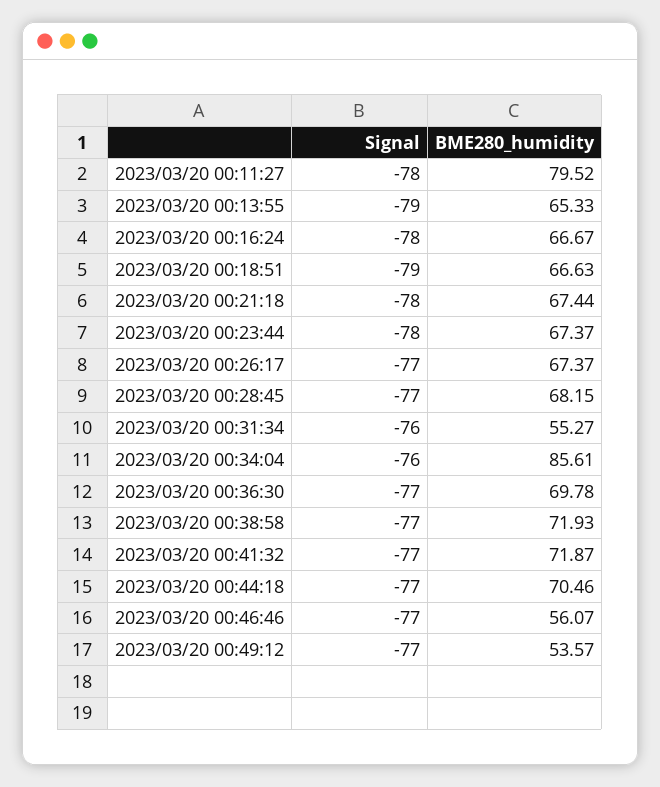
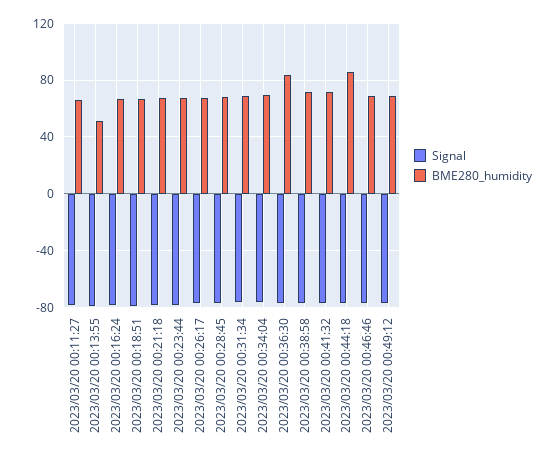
  {
    "Signal": {
      "2023/03/20 00:11:27": -78,
      "2023/03/20 00:13:55": -79,
      "2023/03/20 00:16:24": -78,
      "2023/03/20 00:18:51": -79,
      "2023/03/20 00:21:18": -78,
      "2023/03/20 00:23:44": -78,
      "2023/03/20 00:26:17": -77,
      "2023/03/20 00:28:45": -77,
      "2023/03/20 00:31:34": -76,
      "2023/03/20 00:34:04": -76,
      "2023/03/20 00:36:30": -77,
      "2023/03/20 00:38:58": -77,
      "2023/03/20 00:41:32": -77,
      "2023/03/20 00:44:18": -77,
      "2023/03/20 00:46:46": -77,
      "2023/03/20 00:49:12": -77
    },
    "BME280_humidity": {
-     "2023/03/20 00:11:27": 79.52,
+     "2023/03/20 00:11:27": 65,
-     "2023/03/20 00:13:55": 65.33,
+     "2023/03/20 00:13:55": 50,
      "2023/03/20 00:16:24": 66.67,
      "2023/03/20 00:18:51": 66.63,
      "2023/03/20 00:21:18": 67.44,
      "2023/03/20 00:23:44": 67.37,
      "2023/03/20 00:26:17": 67.37,
      "2023/03/20 00:28:45": 68.15,
-     "2023/03/20 00:31:34": 55.27,
+     "2023/03/20 00:31:34": 70,
-     "2023/03/20 00:34:04": 85.61,
+     "2023/03/20 00:34:04": 70,
-     "2023/03/20 00:36:30": 69.78,
+     "2023/03/20 00:36:30": 85,
      "2023/03/20 00:38:58": 71.93,
      "2023/03/20 00:41:32": 71.87,
-     "2023/03/20 00:44:18": 70.46,
+     "2023/03/20 00:44:18": 85,
-     "2023/03/20 00:46:46": 56.07,
+     "2023/03/20 00:46:46": 70,
-     "2023/03/20 00:49:12": 53.57
+     "2023/03/20 00:49:12": 70
    }
  }

